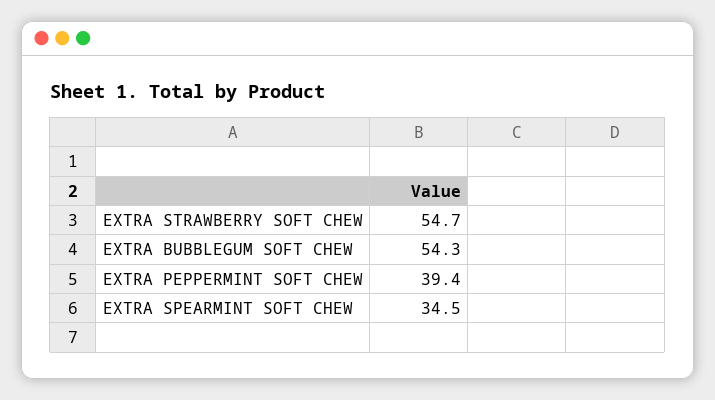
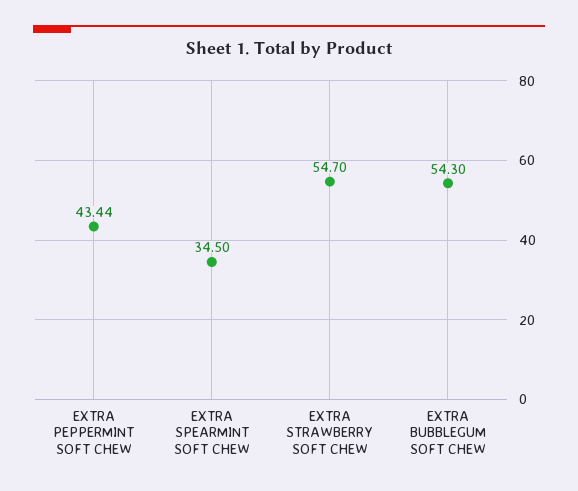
  {
    "EXTRA STRAWBERRY SOFT CHEW": 54.7,
    "EXTRA BUBBLEGUM SOFT CHEW": 54.3,
-   "EXTRA PEPPERMINT SOFT CHEW": 39.4,
+   "EXTRA PEPPERMINT SOFT CHEW": 43.44,
    "EXTRA SPEARMINT SOFT CHEW": 34.5
  }

